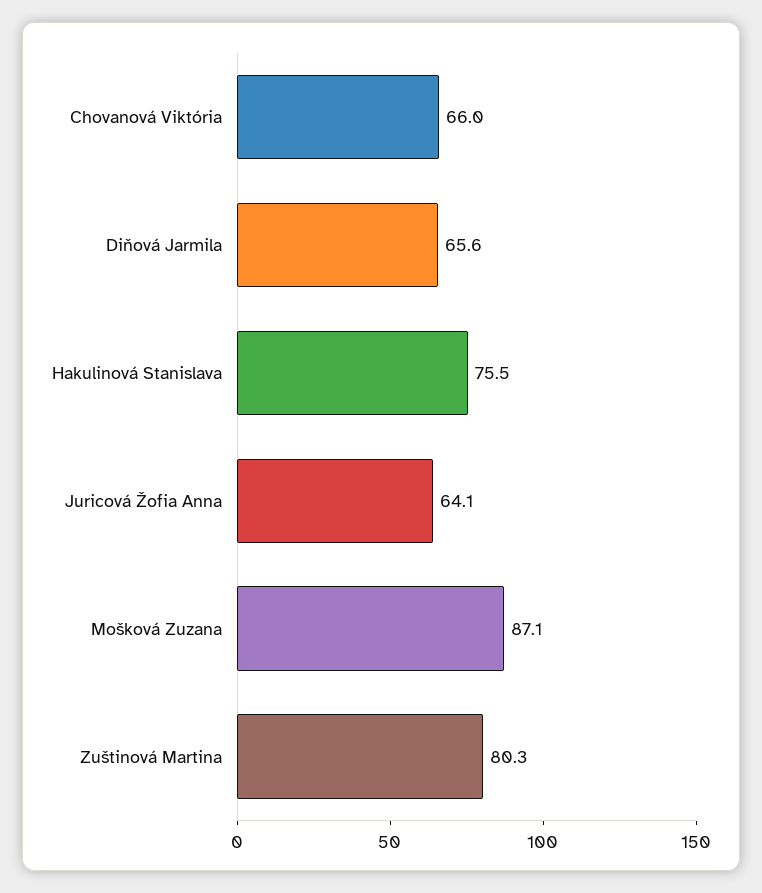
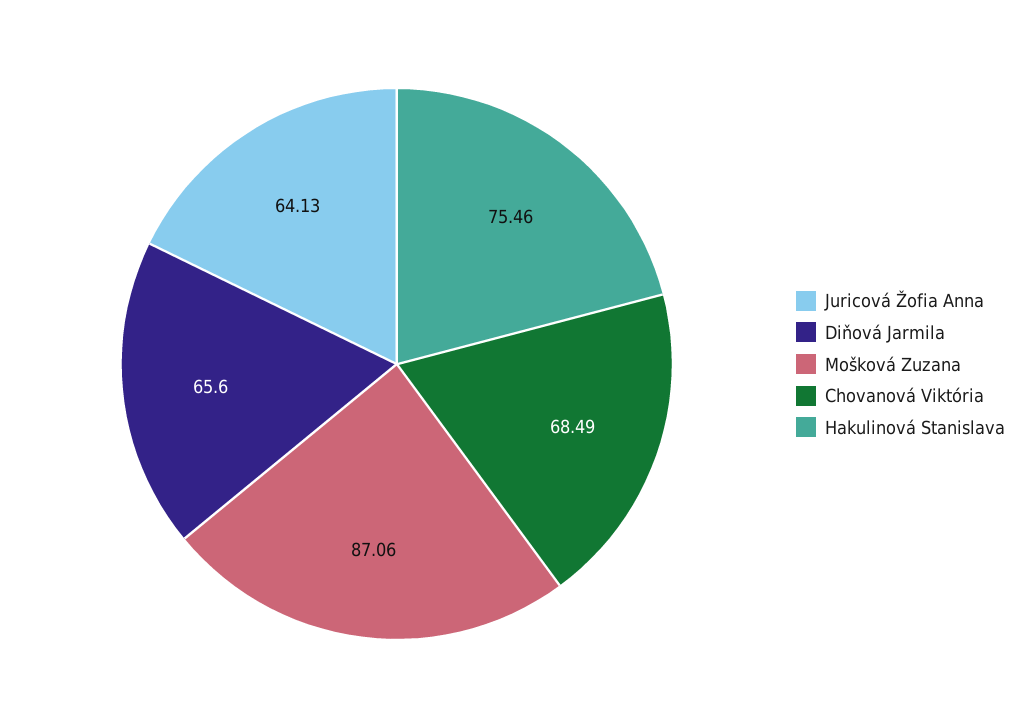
  {
-   "Chovanová Viktória": 66,
+   "Chovanová Viktória": 68.49,
    "Diňová Jarmila": 65.6,
    "Hakulinová Stanislava": 75.46,
    "Juricová Žofia Anna": 64.13,
-   "Mošková Zuzana": 87.06,
+   "Mošková Zuzana": 87.06
-   "Zuštinová Martina": 80.3
  }

